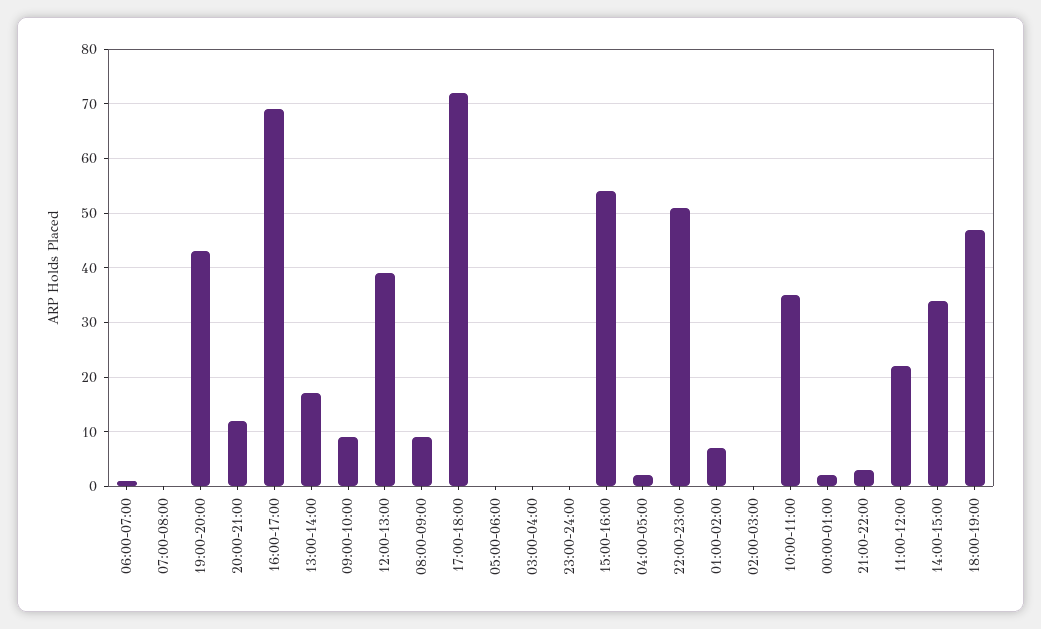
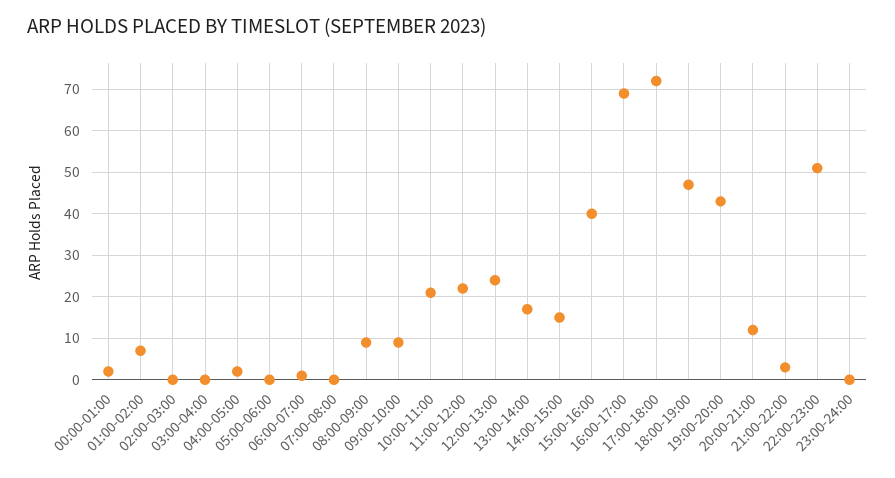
  {
    "06:00-07:00": 0,
    "07:00-08:00": 0,
    "19:00-20:00": 45,
    "20:00-21:00": 10,
    "16:00-17:00": 70,
    "13:00-14:00": 15,
    "09:00-10:00": 10,
-   "12:00-13:00": 40,
+   "12:00-13:00": 25,
    "08:00-09:00": 10,
    "17:00-18:00": 70,
    "05:00-06:00": 0,
    "03:00-04:00": 0,
    "23:00-24:00": 0,
-   "15:00-16:00": 55,
+   "15:00-16:00": 40,
    "04:00-05:00": 0,
    "22:00-23:00": 50,
    "01:00-02:00": 5,
    "02:00-03:00": 0,
-   "10:00-11:00": 35,
+   "10:00-11:00": 20,
    "00:00-01:00": 0,
    "21:00-22:00": 5,
    "11:00-12:00": 20,
-   "14:00-15:00": 35,
+   "14:00-15:00": 15,
    "18:00-19:00": 45
  }

